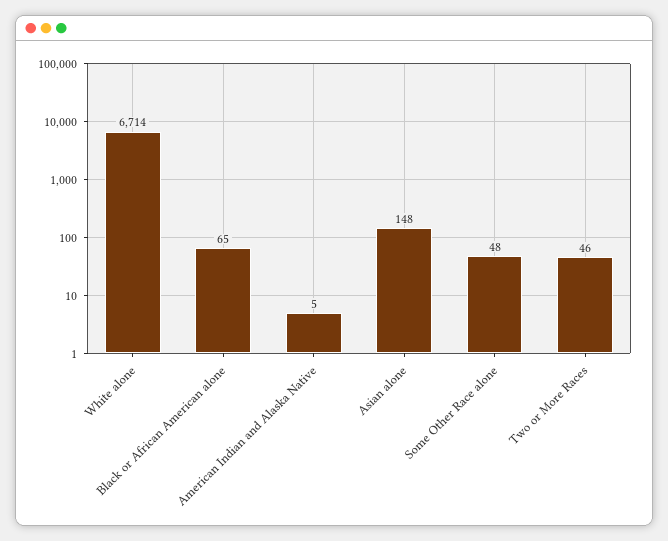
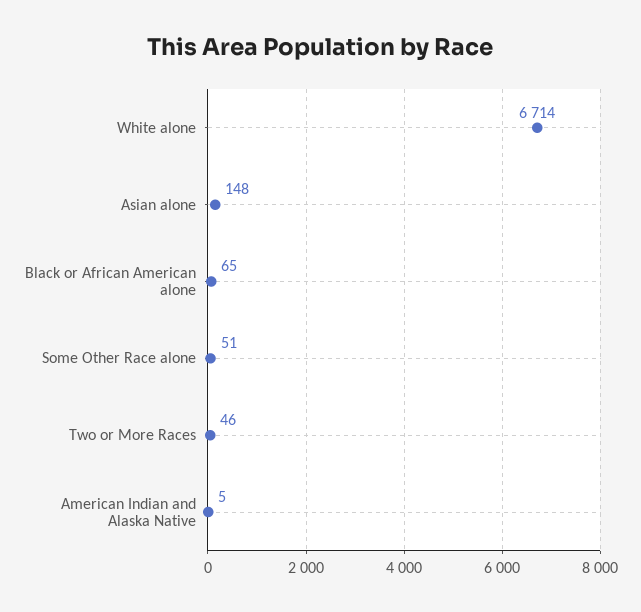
  {
    "White alone": 6714,
    "Black or African American alone": 65,
    "American Indian and Alaska Native": 5,
    "Asian alone": 148,
-   "Some Other Race alone": 48,
+   "Some Other Race alone": 51,
    "Two or More Races": 46
  }

